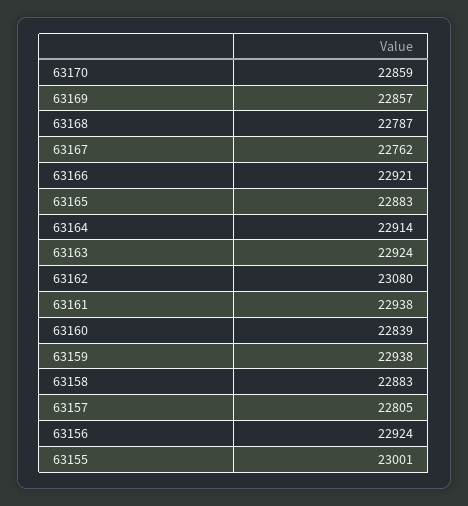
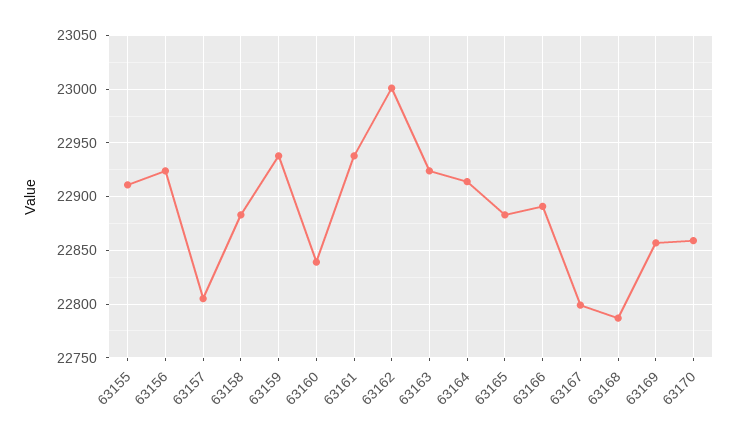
  {
    "63170": 22859,
    "63169": 22857,
    "63168": 22787,
-   "63167": 22762,
+   "63167": 22800,
-   "63166": 22921,
+   "63166": 22890,
    "63165": 22883,
    "63164": 22914,
    "63163": 22924,
-   "63162": 23080,
+   "63162": 23000,
    "63161": 22938,
    "63160": 22839,
    "63159": 22938,
    "63158": 22883,
    "63157": 22805,
    "63156": 22924,
-   "63155": 23001
+   "63155": 22910
  }

